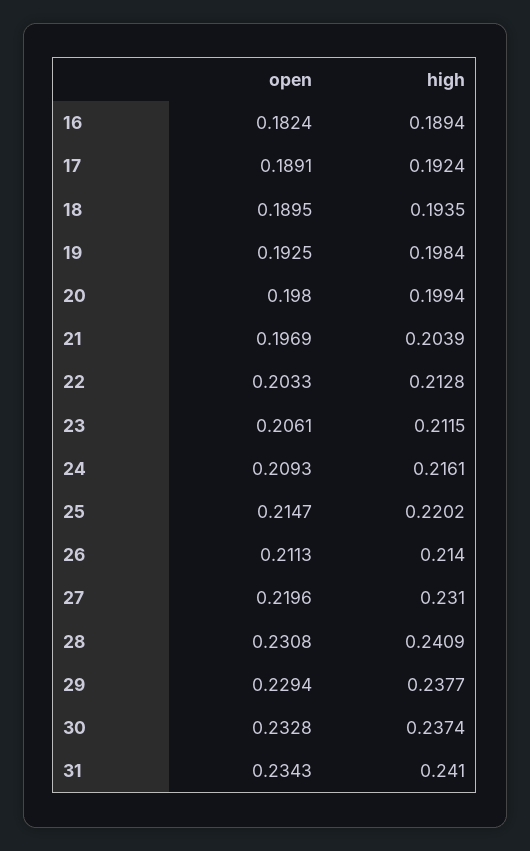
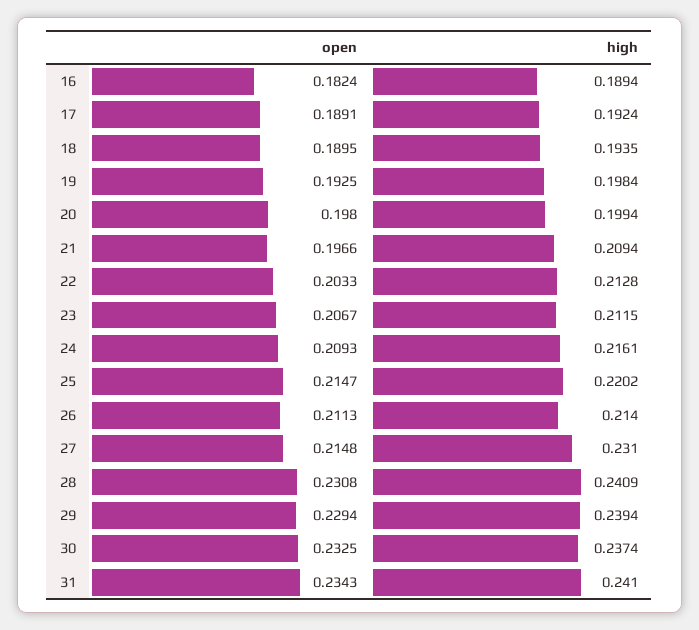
  {
    "open": {
      "16": 0.1824,
      "17": 0.1891,
      "18": 0.1895,
      "19": 0.1925,
      "20": 0.198,
-     "21": 0.1969,
+     "21": 0.1966,
      "22": 0.2033,
-     "23": 0.2061,
+     "23": 0.2067,
      "24": 0.2093,
      "25": 0.2147,
      "26": 0.2113,
-     "27": 0.2196,
+     "27": 0.2148,
      "28": 0.2308,
      "29": 0.2294,
-     "30": 0.2328,
+     "30": 0.2325,
      "31": 0.2343
    },
    "high": {
      "16": 0.1894,
      "17": 0.1924,
      "18": 0.1935,
      "19": 0.1984,
      "20": 0.1994,
-     "21": 0.2039,
+     "21": 0.2094,
      "22": 0.2128,
      "23": 0.2115,
      "24": 0.2161,
      "25": 0.2202,
      "26": 0.214,
      "27": 0.231,
      "28": 0.2409,
-     "29": 0.2377,
+     "29": 0.2394,
      "30": 0.2374,
      "31": 0.241
    }
  }

